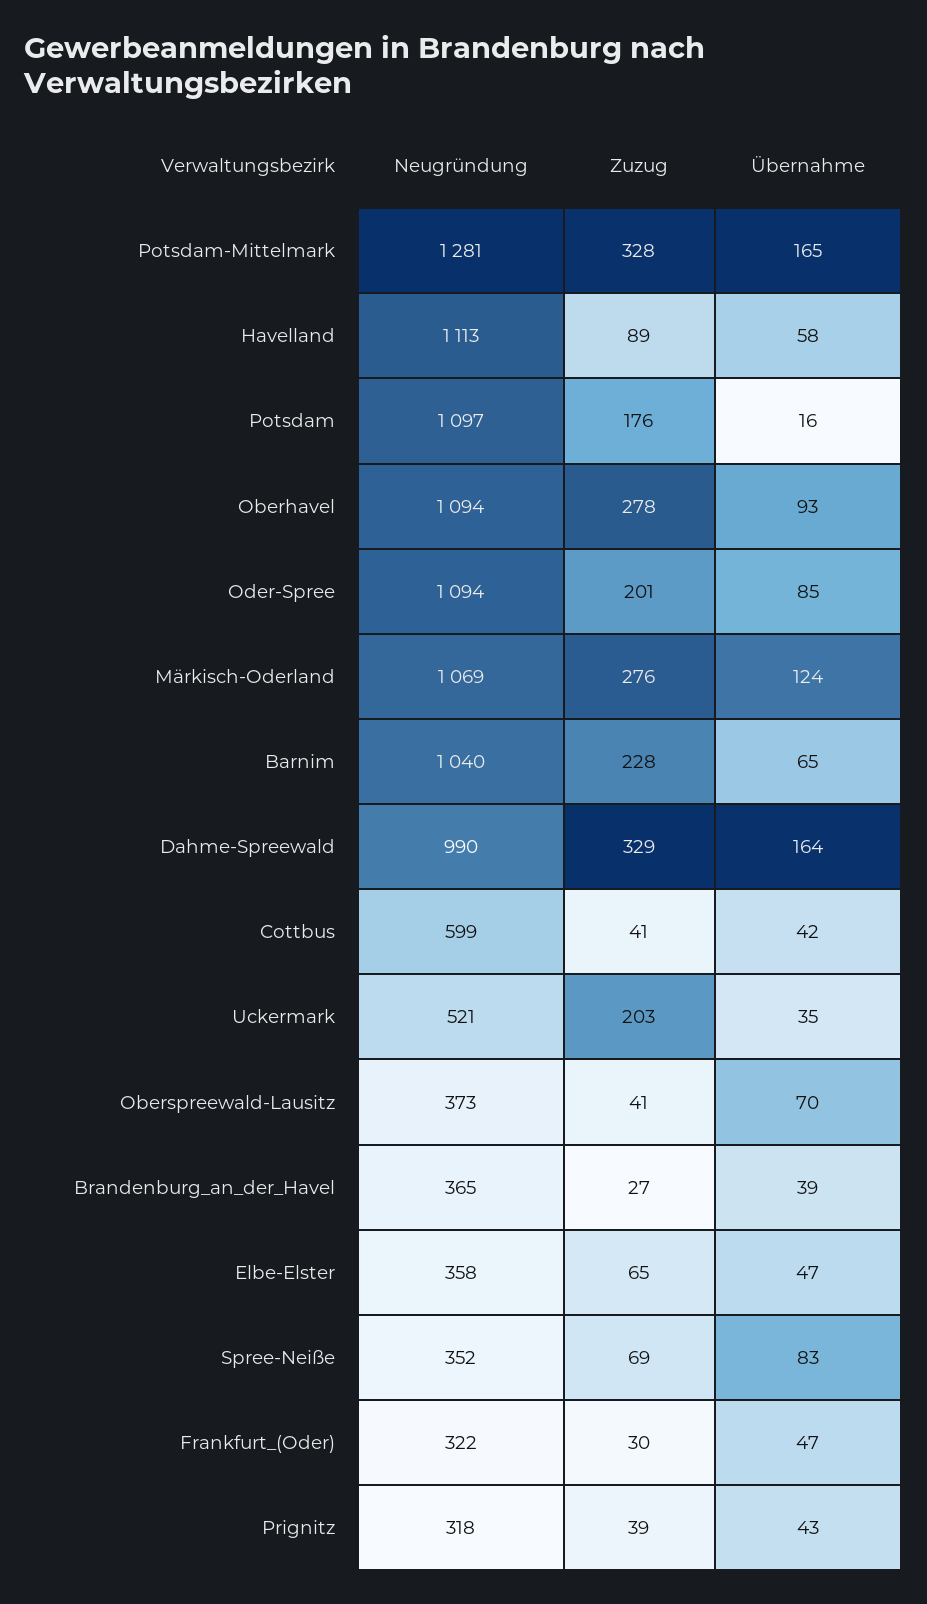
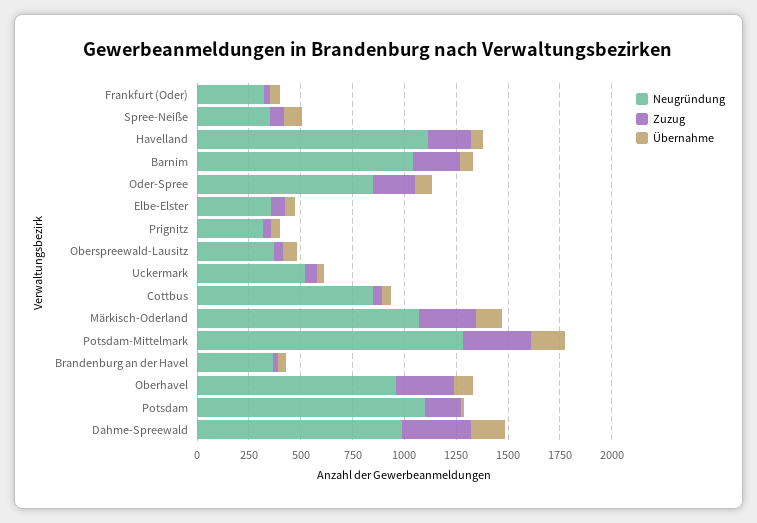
  {
    "Neugründung": {
      "Potsdam-Mittelmark": 1281,
      "Havelland": 1113,
      "Potsdam": 1097,
-     "Oberhavel": 1094,
+     "Oberhavel": 950,
-     "Oder-Spree": 1094,
+     "Oder-Spree": 850,
      "Märkisch-Oderland": 1069,
      "Barnim": 1040,
      "Dahme-Spreewald": 990,
-     "Cottbus": 599,
+     "Cottbus": 850,
      "Uckermark": 521,
      "Oberspreewald-Lausitz": 373,
      "Brandenburg_an_der_Havel": 365,
      "Elbe-Elster": 358,
      "Spree-Neiße": 352,
      "Frankfurt_(Oder)": 322,
      "Prignitz": 318
    },
    "Zuzug": {
      "Potsdam-Mittelmark": 328,
-     "Havelland": 89,
+     "Havelland": 200,
      "Potsdam": 176,
      "Oberhavel": 278,
      "Oder-Spree": 201,
      "Märkisch-Oderland": 276,
      "Barnim": 228,
      "Dahme-Spreewald": 329,
      "Cottbus": 41,
-     "Uckermark": 203,
+     "Uckermark": 50,
      "Oberspreewald-Lausitz": 41,
      "Brandenburg_an_der_Havel": 27,
      "Elbe-Elster": 65,
      "Spree-Neiße": 69,
      "Frankfurt_(Oder)": 30,
      "Prignitz": 39
    },
    "Übernahme": {
      "Potsdam-Mittelmark": 165,
      "Havelland": 58,
      "Potsdam": 16,
      "Oberhavel": 93,
      "Oder-Spree": 85,
      "Märkisch-Oderland": 124,
      "Barnim": 65,
      "Dahme-Spreewald": 164,
      "Cottbus": 42,
      "Uckermark": 35,
      "Oberspreewald-Lausitz": 70,
      "Brandenburg_an_der_Havel": 39,
      "Elbe-Elster": 47,
      "Spree-Neiße": 83,
      "Frankfurt_(Oder)": 47,
      "Prignitz": 43
    }
  }

